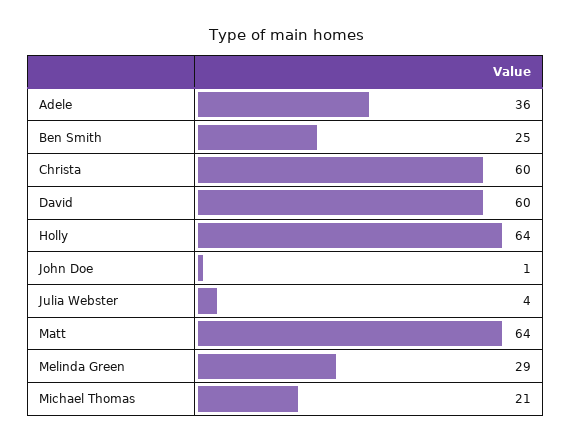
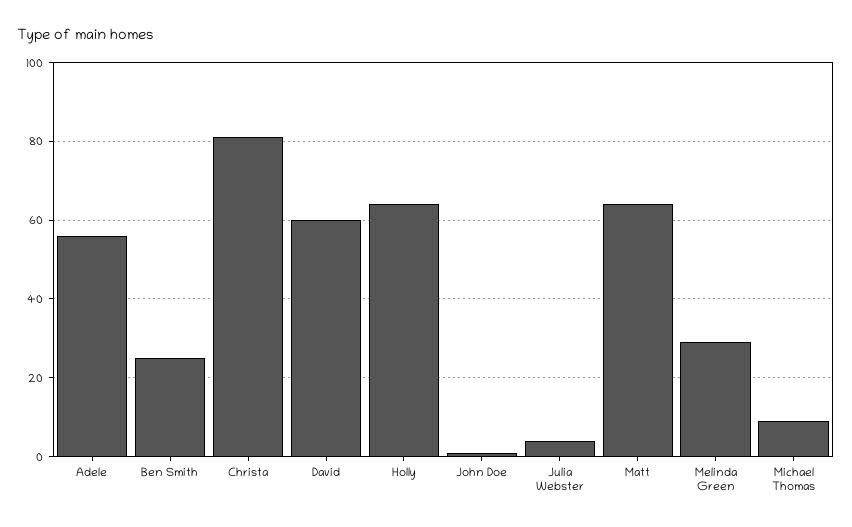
  {
-   "Adele": 36,
+   "Adele": 55,
    "Ben Smith": 25,
-   "Christa": 60,
+   "Christa": 80,
    "David": 60,
    "Holly": 64,
    "John Doe": 1,
    "Julia Webster": 4,
    "Matt": 64,
    "Melinda Green": 29,
-   "Michael Thomas": 21
+   "Michael Thomas": 10
  }

